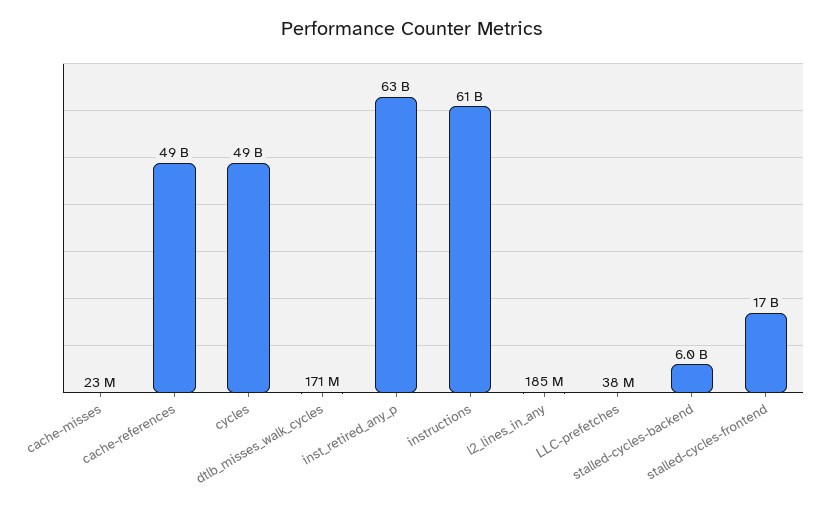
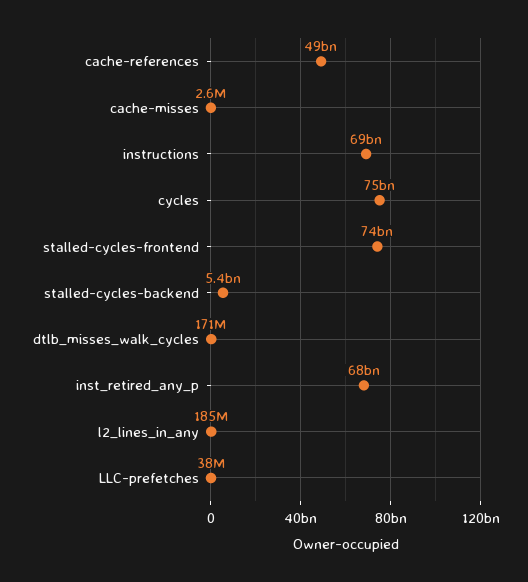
  {
-   "cache-misses": 23000000,
+   "cache-misses": 2600000,
    "cache-references": 49000000000,
-   "cycles": 49000000000,
+   "cycles": 75000000000,
    "dtlb_misses_walk_cycles": 171000000,
-   "inst_retired_any_p": 63000000000,
+   "inst_retired_any_p": 68000000000,
-   "instructions": 61000000000,
+   "instructions": 69000000000,
    "l2_lines_in_any": 185000000,
    "LLC-prefetches": 38000000,
-   "stalled-cycles-backend": 6000000000,
+   "stalled-cycles-backend": 5400000000,
-   "stalled-cycles-frontend": 17000000000
+   "stalled-cycles-frontend": 74000000000
  }

